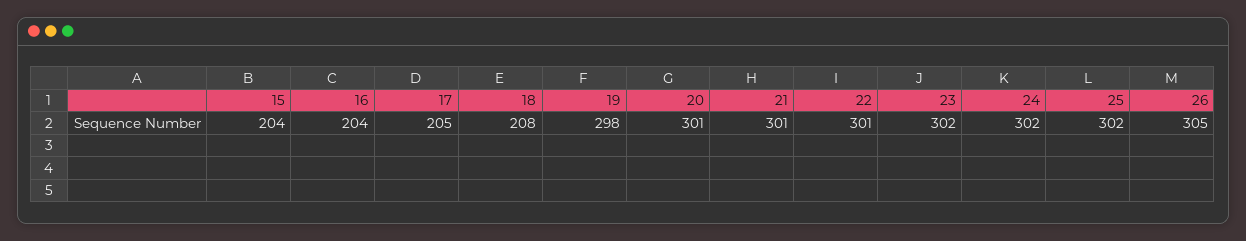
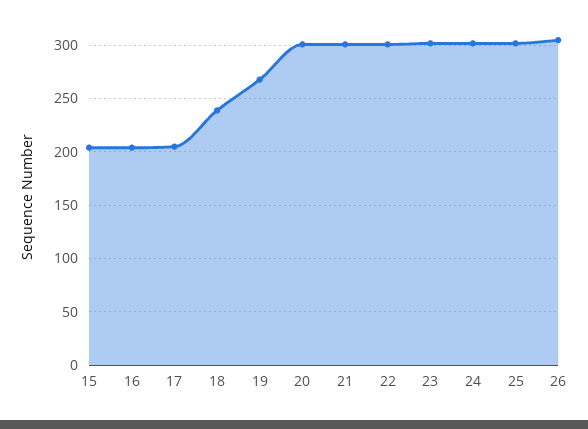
  {
    "15": 204,
    "16": 204,
    "17": 205,
-   "18": 208,
+   "18": 240,
-   "19": 298,
+   "19": 270,
    "20": 301,
    "21": 301,
    "22": 301,
    "23": 302,
    "24": 302,
    "25": 302,
    "26": 305
  }

